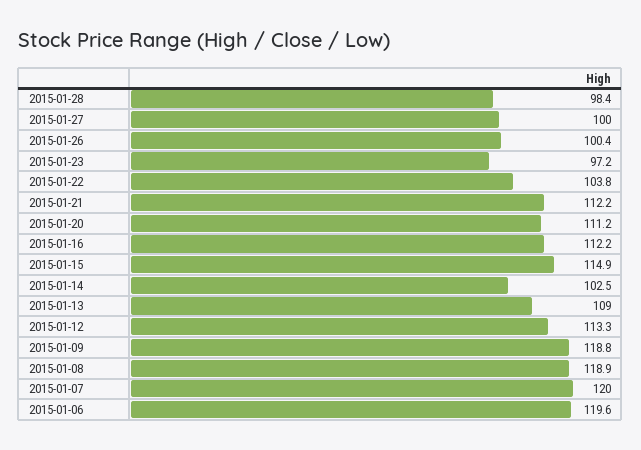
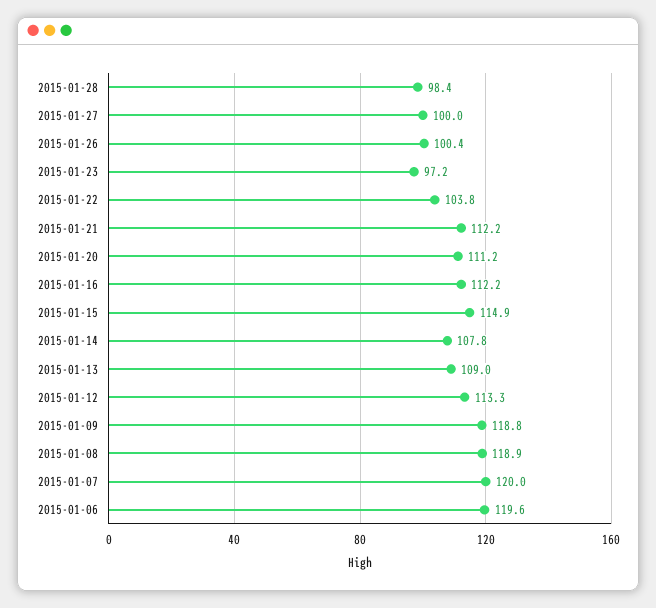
  {
    "2015-01-28": 98.4,
    "2015-01-27": 100,
    "2015-01-26": 100.4,
    "2015-01-23": 97.2,
    "2015-01-22": 103.8,
    "2015-01-21": 112.2,
    "2015-01-20": 111.2,
    "2015-01-16": 112.2,
    "2015-01-15": 114.9,
-   "2015-01-14": 102.5,
+   "2015-01-14": 107.8,
    "2015-01-13": 109,
    "2015-01-12": 113.3,
    "2015-01-09": 118.8,
    "2015-01-08": 118.9,
    "2015-01-07": 120,
    "2015-01-06": 119.6
  }

